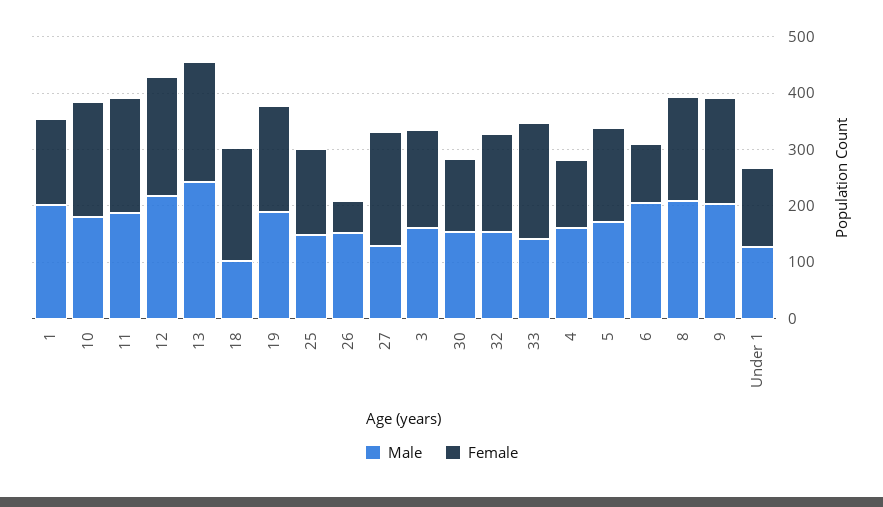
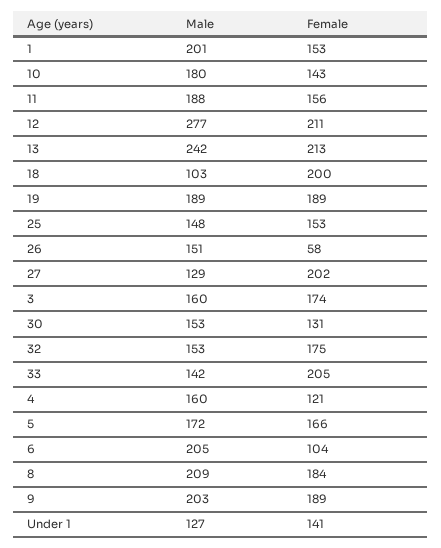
  {
    "Male": {
      "1": 201,
      "10": 180,
      "11": 188,
-     "12": 220,
+     "12": 277,
      "13": 242,
      "18": 103,
      "19": 189,
      "25": 148,
      "26": 151,
      "27": 129,
      "3": 160,
      "30": 153,
      "32": 153,
      "33": 142,
      "4": 160,
      "5": 172,
      "6": 205,
      "8": 209,
      "9": 203,
      "Under 1": 127
    },
    "Female": {
      "1": 153,
-     "10": 200,
+     "10": 143,
-     "11": 200,
+     "11": 156,
      "12": 211,
      "13": 213,
      "18": 200,
      "19": 189,
      "25": 153,
      "26": 58,
      "27": 202,
      "3": 174,
      "30": 131,
      "32": 175,
      "33": 205,
      "4": 121,
      "5": 166,
      "6": 104,
      "8": 184,
      "9": 189,
      "Under 1": 141
    }
  }

